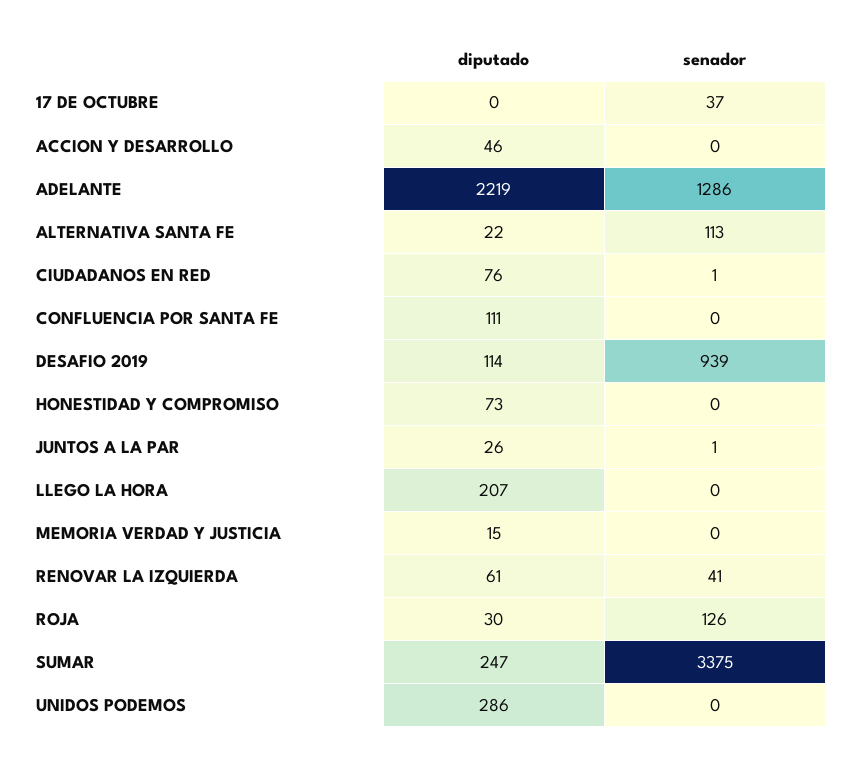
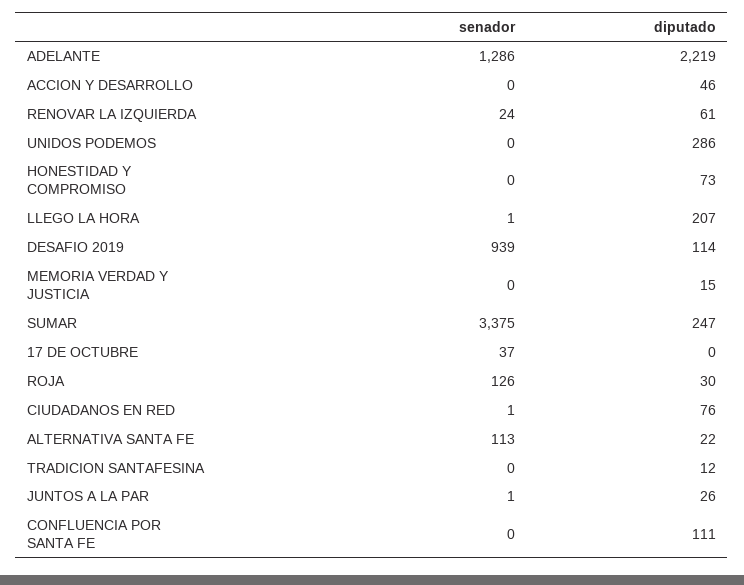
  {
    "diputado": {
      "17 DE OCTUBRE": 0,
      "ACCION Y DESARROLLO": 46,
      "ADELANTE": 2219,
      "ALTERNATIVA SANTA FE": 22,
      "CIUDADANOS EN RED": 76,
      "CONFLUENCIA POR SANTA FE": 111,
      "DESAFIO 2019": 114,
      "HONESTIDAD Y COMPROMISO": 73,
      "JUNTOS A LA PAR": 26,
      "LLEGO LA HORA": 207,
      "MEMORIA VERDAD Y JUSTICIA": 15,
      "RENOVAR LA IZQUIERDA": 61,
      "ROJA": 30,
      "SUMAR": 247,
-     "UNIDOS PODEMOS": 286
+     "UNIDOS PODEMOS": 286,
+     "TRADICION SANTAFESINA": 12
    },
    "senador": {
      "17 DE OCTUBRE": 37,
      "ACCION Y DESARROLLO": 0,
      "ADELANTE": 1286,
      "ALTERNATIVA SANTA FE": 113,
      "CIUDADANOS EN RED": 1,
      "CONFLUENCIA POR SANTA FE": 0,
      "DESAFIO 2019": 939,
      "HONESTIDAD Y COMPROMISO": 0,
      "JUNTOS A LA PAR": 1,
-     "LLEGO LA HORA": 0,
+     "LLEGO LA HORA": 1,
      "MEMORIA VERDAD Y JUSTICIA": 0,
-     "RENOVAR LA IZQUIERDA": 41,
+     "RENOVAR LA IZQUIERDA": 24,
      "ROJA": 126,
      "SUMAR": 3375,
-     "UNIDOS PODEMOS": 0
+     "UNIDOS PODEMOS": 0,
+     "TRADICION SANTAFESINA": 0
    }
  }

